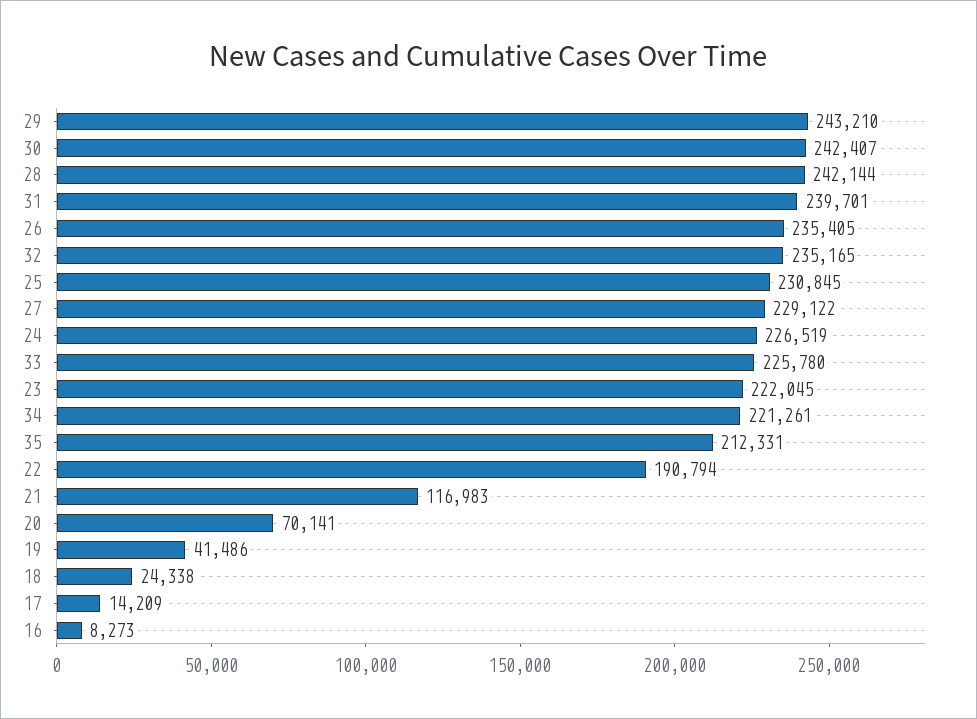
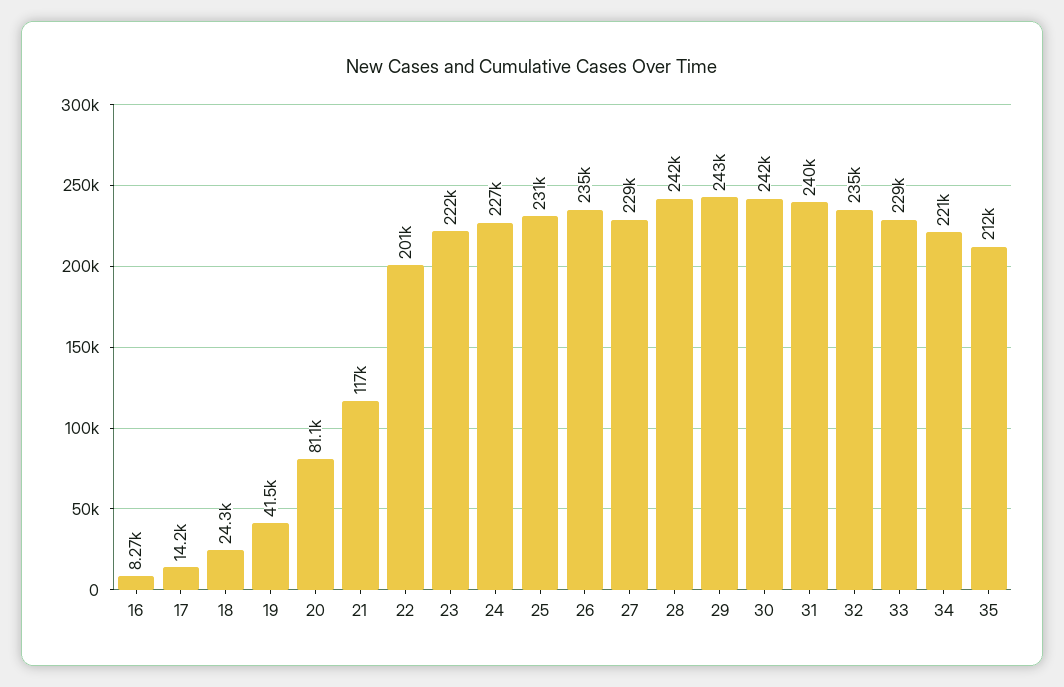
  {
    "29": 243210,
    "30": 242407,
    "28": 242144,
    "31": 239701,
    "26": 235405,
    "32": 235165,
    "25": 230845,
    "27": 229122,
    "24": 226519,
-   "33": 225780,
+   "33": 229000,
    "23": 222045,
    "34": 221261,
    "35": 212331,
-   "22": 190794,
+   "22": 201000,
    "21": 116983,
-   "20": 70141,
+   "20": 81100,
    "19": 41486,
    "18": 24338,
    "17": 14209,
    "16": 8273
  }

